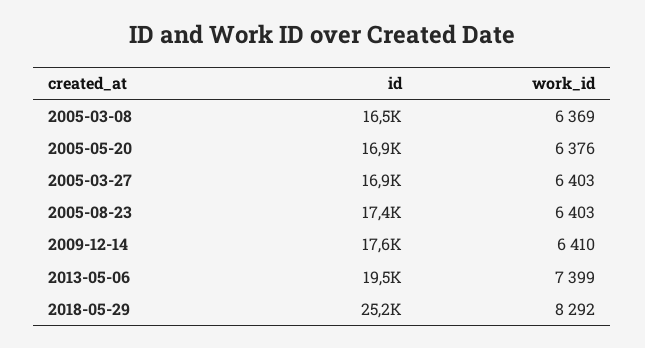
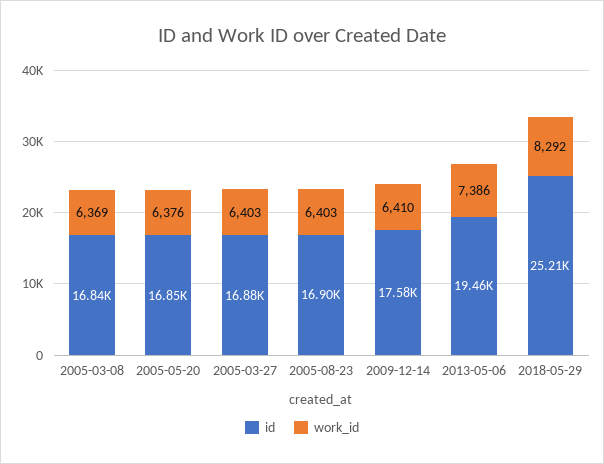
  {
    "id": {
-     "2005-03-08": 16500,
+     "2005-03-08": 16840,
      "2005-05-20": 16850,
      "2005-03-27": 16880,
-     "2005-08-23": 17400,
+     "2005-08-23": 16900,
      "2009-12-14": 17580,
      "2013-05-06": 19460,
      "2018-05-29": 25210
    },
    "work_id": {
      "2005-03-08": 6369,
      "2005-05-20": 6376,
      "2005-03-27": 6403,
      "2005-08-23": 6403,
      "2009-12-14": 6410,
-     "2013-05-06": 7399,
+     "2013-05-06": 7386,
      "2018-05-29": 8292
    }
  }

